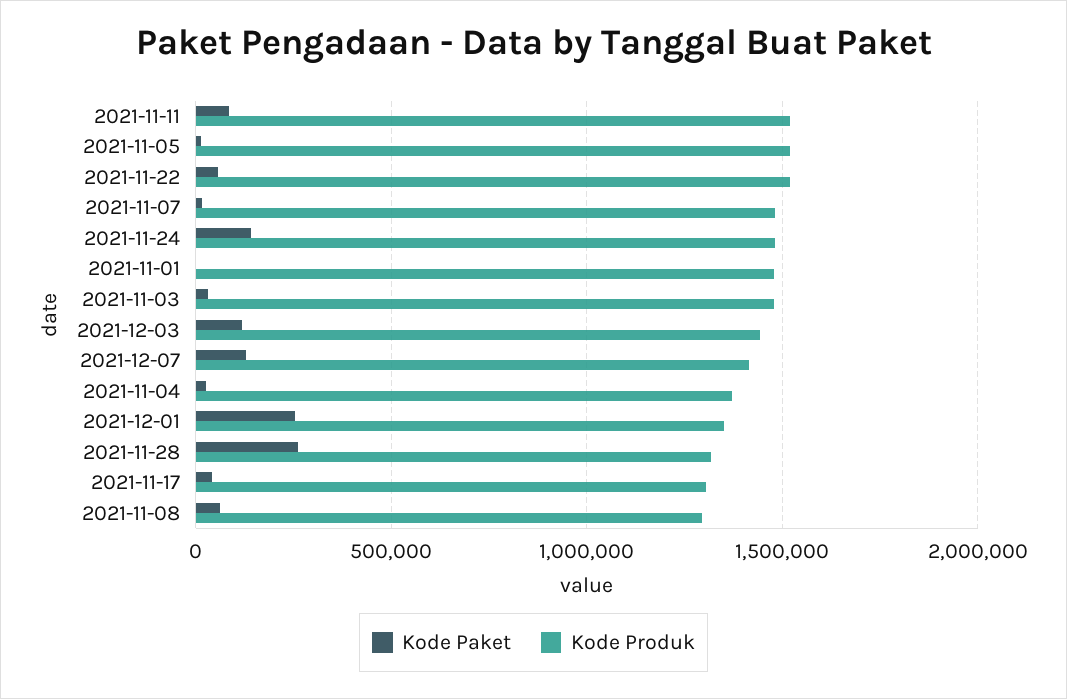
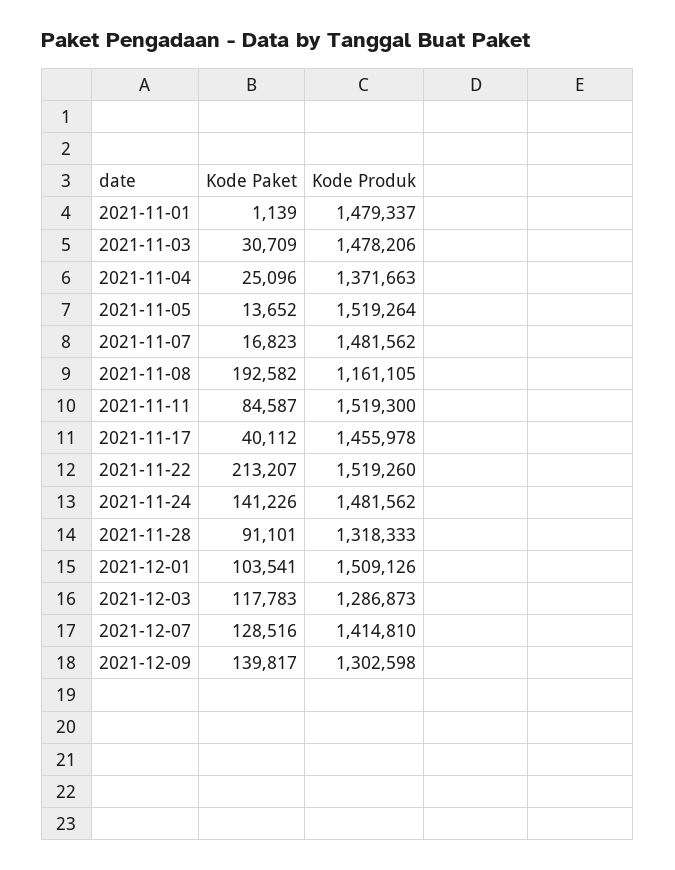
  {
    "Kode Paket": {
      "2021-11-11": 84587,
      "2021-11-05": 13652,
-     "2021-11-22": 50000,
+     "2021-11-22": 213207,
      "2021-11-07": 16823,
      "2021-11-24": 141226,
      "2021-11-01": 1139,
      "2021-11-03": 30709,
      "2021-12-03": 117783,
      "2021-12-07": 128516,
      "2021-11-04": 25096,
-     "2021-12-01": 250000,
+     "2021-12-01": 103541,
-     "2021-11-28": 250000,
+     "2021-11-28": 91101,
      "2021-11-17": 40112,
-     "2021-11-08": 50000
+     "2021-11-08": 192582,
+     "2021-12-09": 139817
    },
    "Kode Produk": {
      "2021-11-11": 1519300,
      "2021-11-05": 1519264,
      "2021-11-22": 1519260,
      "2021-11-07": 1481562,
      "2021-11-24": 1481562,
      "2021-11-01": 1479337,
      "2021-11-03": 1478206,
-     "2021-12-03": 1450000,
+     "2021-12-03": 1286873,
      "2021-12-07": 1414810,
      "2021-11-04": 1371663,
-     "2021-12-01": 1350000,
+     "2021-12-01": 1509126,
      "2021-11-28": 1318333,
-     "2021-11-17": 1300000,
+     "2021-11-17": 1455978,
-     "2021-11-08": 1300000
+     "2021-11-08": 1161105,
+     "2021-12-09": 1302598
    }
  }

